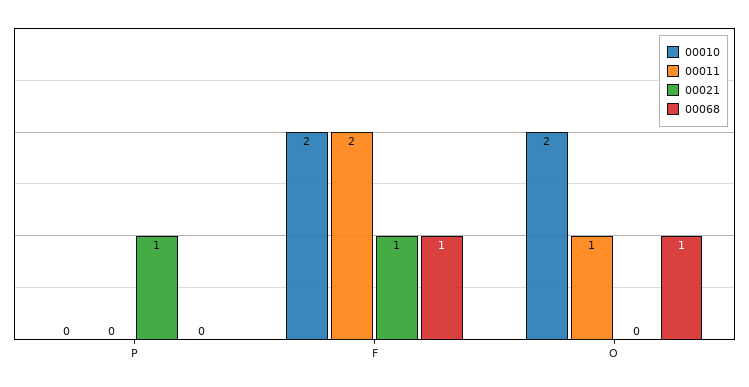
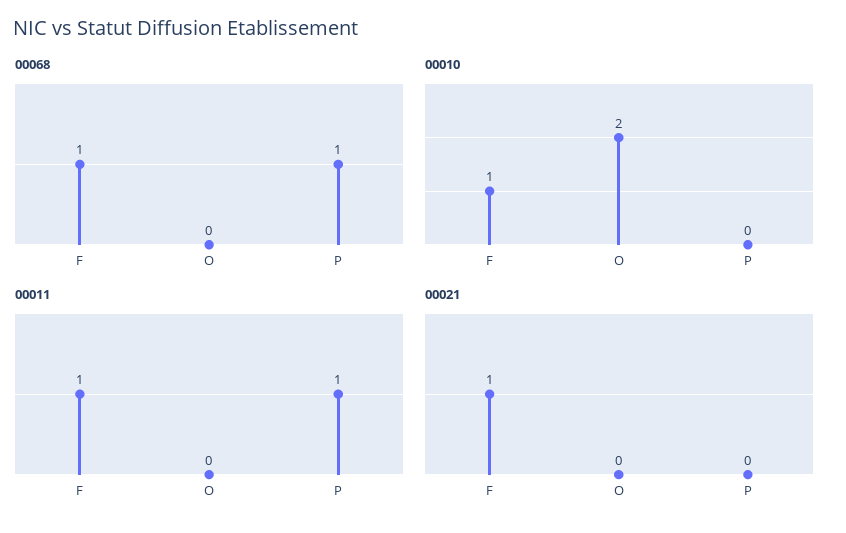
  {
    "00010": {
      "P": 0,
-     "F": 2,
+     "F": 1,
      "O": 2
    },
    "00011": {
-     "P": 0,
+     "P": 1,
-     "F": 2,
+     "F": 1,
-     "O": 1
+     "O": 0
    },
    "00021": {
-     "P": 1,
+     "P": 0,
      "F": 1,
      "O": 0
    },
    "00068": {
-     "P": 0,
+     "P": 1,
      "F": 1,
-     "O": 1
+     "O": 0
    }
  }

